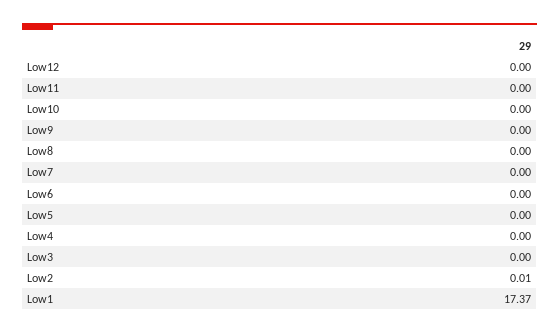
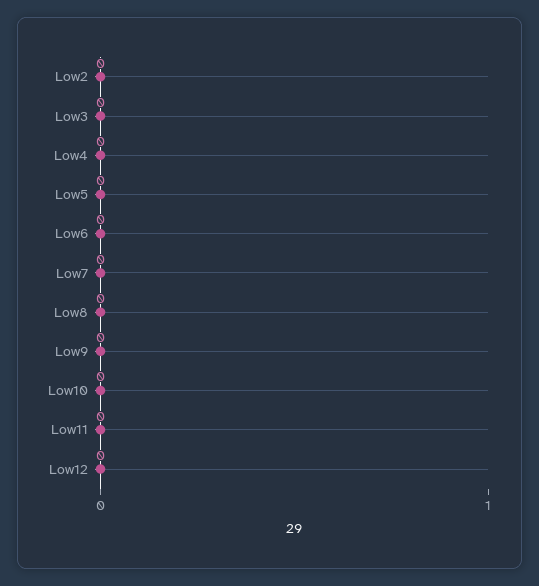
  {
    "Low12": 0,
    "Low11": 0,
    "Low10": 0,
    "Low9": 0,
    "Low8": 0,
    "Low7": 0,
    "Low6": 0,
    "Low5": 0,
    "Low4": 0,
    "Low3": 0,
-   "Low2": 0.01,
+   "Low2": 0
-   "Low1": 17.37
  }

